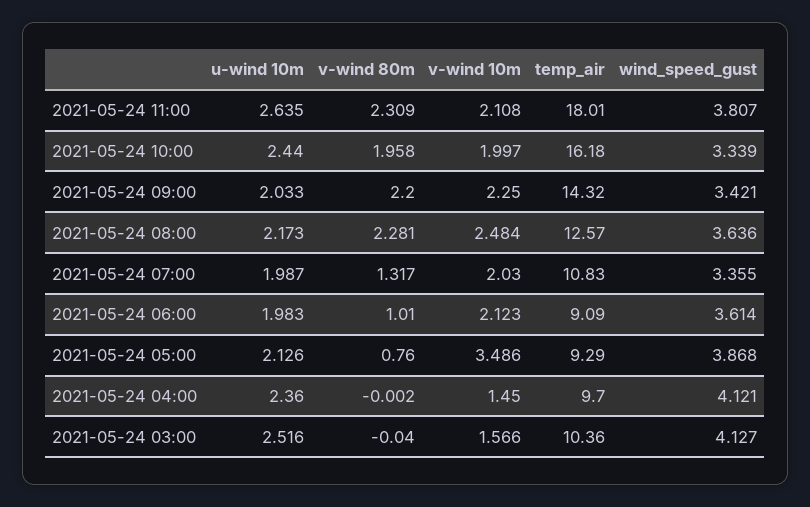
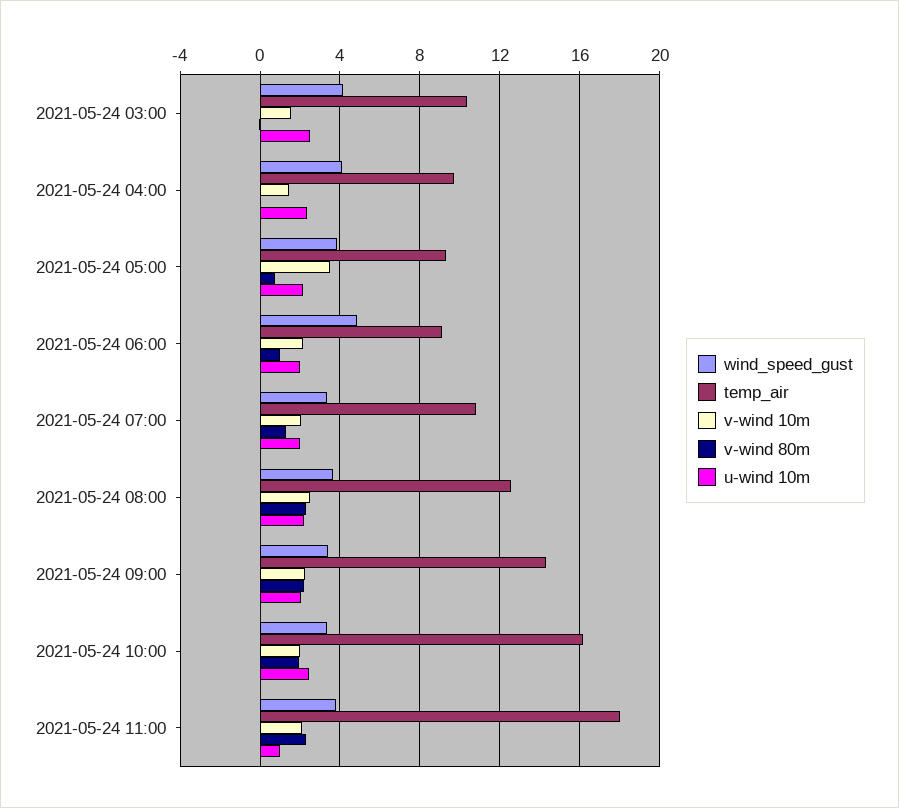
  {
    "u-wind 10m": {
-     "2021-05-24 11:00": 2.635,
+     "2021-05-24 11:00": 1,
      "2021-05-24 10:00": 2.44,
      "2021-05-24 09:00": 2.033,
      "2021-05-24 08:00": 2.173,
      "2021-05-24 07:00": 1.987,
      "2021-05-24 06:00": 1.983,
      "2021-05-24 05:00": 2.126,
      "2021-05-24 04:00": 2.36,
      "2021-05-24 03:00": 2.516
    },
    "v-wind 80m": {
      "2021-05-24 11:00": 2.309,
      "2021-05-24 10:00": 1.958,
      "2021-05-24 09:00": 2.2,
      "2021-05-24 08:00": 2.281,
      "2021-05-24 07:00": 1.317,
      "2021-05-24 06:00": 1.01,
      "2021-05-24 05:00": 0.76,
      "2021-05-24 04:00": -0.002,
      "2021-05-24 03:00": -0.04
    },
    "v-wind 10m": {
      "2021-05-24 11:00": 2.108,
      "2021-05-24 10:00": 1.997,
      "2021-05-24 09:00": 2.25,
      "2021-05-24 08:00": 2.484,
      "2021-05-24 07:00": 2.03,
      "2021-05-24 06:00": 2.123,
      "2021-05-24 05:00": 3.486,
      "2021-05-24 04:00": 1.45,
      "2021-05-24 03:00": 1.566
    },
    "temp_air": {
      "2021-05-24 11:00": 18.01,
      "2021-05-24 10:00": 16.18,
      "2021-05-24 09:00": 14.32,
      "2021-05-24 08:00": 12.57,
      "2021-05-24 07:00": 10.83,
      "2021-05-24 06:00": 9.09,
      "2021-05-24 05:00": 9.29,
      "2021-05-24 04:00": 9.7,
      "2021-05-24 03:00": 10.36
    },
    "wind_speed_gust": {
      "2021-05-24 11:00": 3.807,
      "2021-05-24 10:00": 3.339,
      "2021-05-24 09:00": 3.421,
      "2021-05-24 08:00": 3.636,
      "2021-05-24 07:00": 3.355,
-     "2021-05-24 06:00": 3.614,
+     "2021-05-24 06:00": 5,
      "2021-05-24 05:00": 3.868,
      "2021-05-24 04:00": 4.121,
      "2021-05-24 03:00": 4.127
    }
  }

